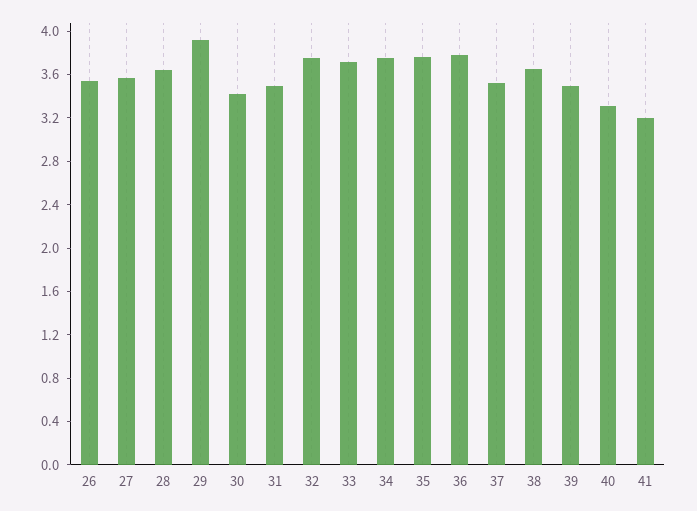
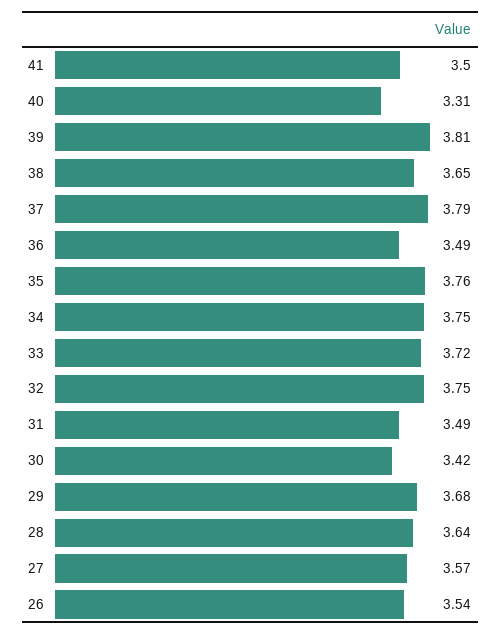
  {
    "26": 3.54,
    "27": 3.57,
    "28": 3.64,
-   "29": 3.9,
+   "29": 3.68,
    "30": 3.42,
    "31": 3.49,
    "32": 3.75,
    "33": 3.72,
    "34": 3.75,
    "35": 3.76,
-   "36": 3.8,
+   "36": 3.49,
-   "37": 3.5,
+   "37": 3.79,
    "38": 3.65,
-   "39": 3.5,
+   "39": 3.81,
    "40": 3.31,
-   "41": 3.2
+   "41": 3.5
  }

